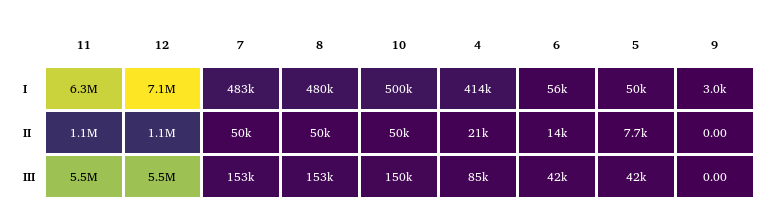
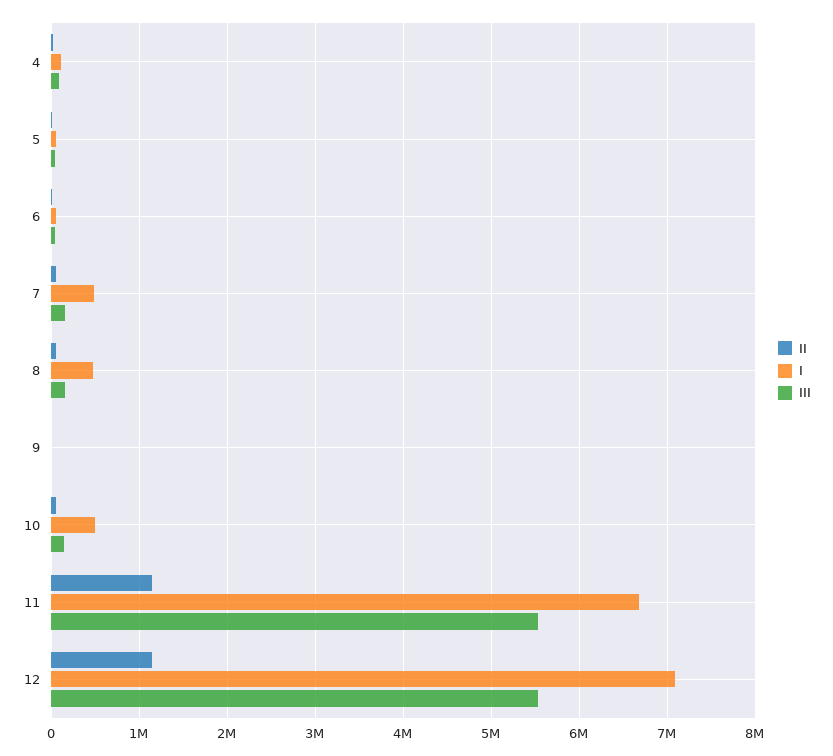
  {
    "I": {
-     "11": 6300000,
+     "11": 6700000,
      "12": 7100000,
      "7": 483000,
      "8": 480000,
      "10": 500000,
-     "4": 414000,
+     "4": 100000,
      "6": 56000,
      "5": 50000,
      "9": 3000
    },
    "II": {
      "11": 1100000,
      "12": 1100000,
      "7": 50000,
      "8": 50000,
      "10": 50000,
      "4": 21000,
      "6": 14000,
      "5": 7700,
      "9": 0
    },
    "III": {
      "11": 5500000,
      "12": 5500000,
      "7": 153000,
      "8": 153000,
      "10": 150000,
      "4": 85000,
      "6": 42000,
      "5": 42000,
      "9": 0
    }
  }

